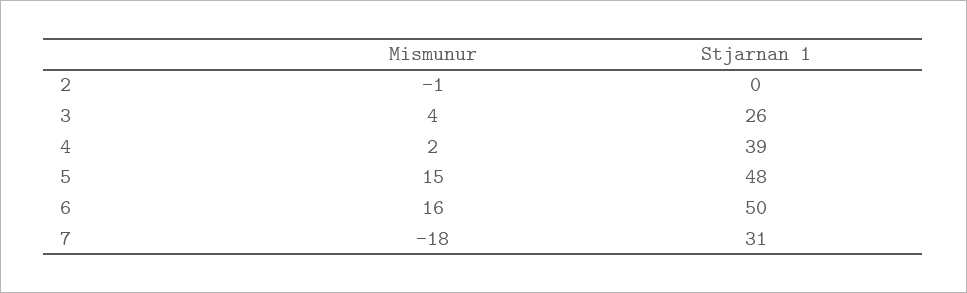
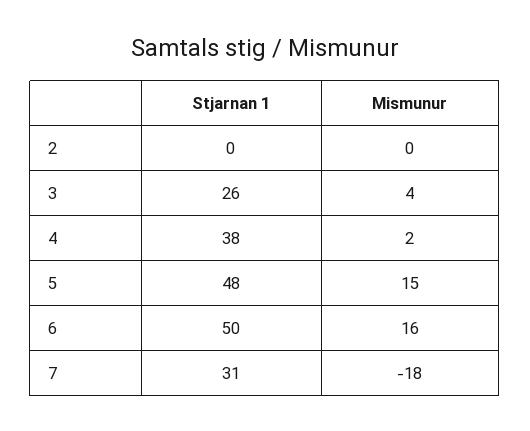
  {
    "Mismunur": {
-     "2": -1,
+     "2": 0,
      "3": 4,
      "4": 2,
      "5": 15,
      "6": 16,
      "7": -18
    },
    "Stjarnan 1": {
      "2": 0,
      "3": 26,
-     "4": 39,
+     "4": 38,
      "5": 48,
      "6": 50,
      "7": 31
    }
  }

